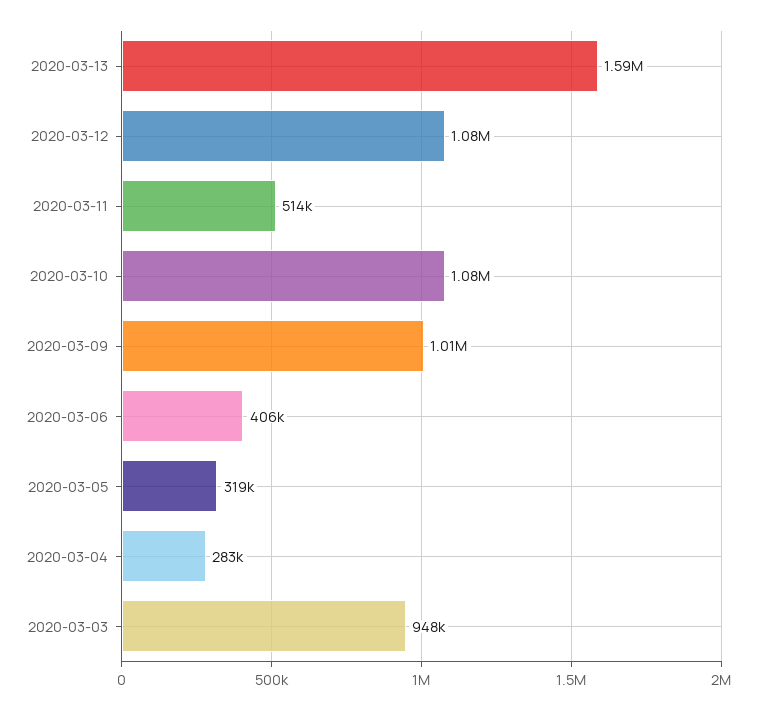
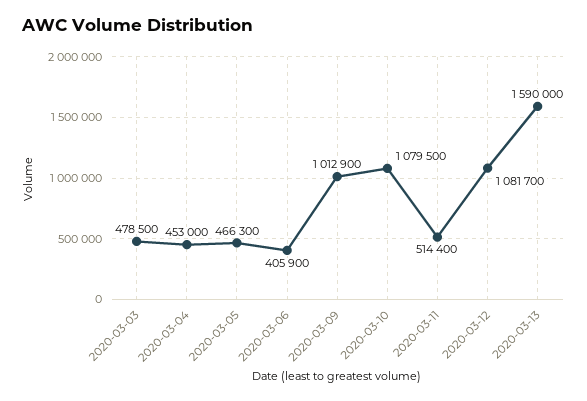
  {
    "2020-03-13": 1590000,
    "2020-03-12": 1081700,
    "2020-03-11": 514400,
    "2020-03-10": 1079500,
    "2020-03-09": 1012900,
    "2020-03-06": 405900,
-   "2020-03-05": 319000,
+   "2020-03-05": 466300,
-   "2020-03-04": 283000,
+   "2020-03-04": 453000,
-   "2020-03-03": 948000
+   "2020-03-03": 478500
  }

